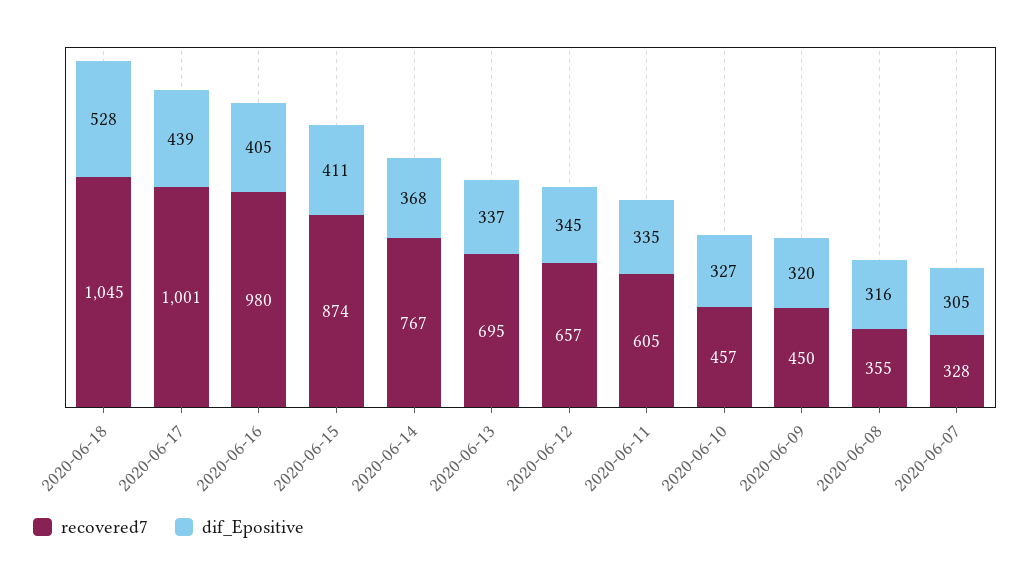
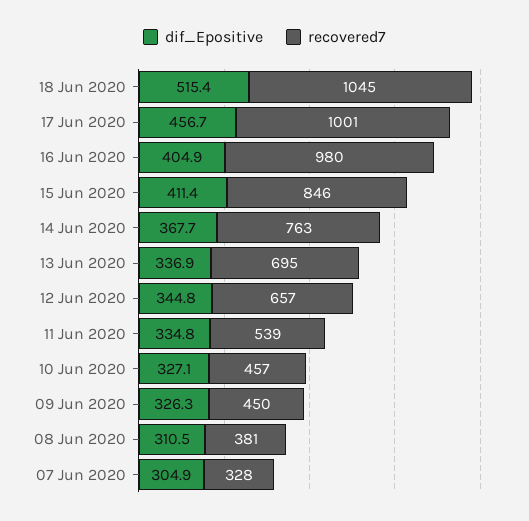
  {
    "recovered7": {
      "2020-06-18": 1045,
      "2020-06-17": 1001,
      "2020-06-16": 980,
-     "2020-06-15": 874,
+     "2020-06-15": 846,
-     "2020-06-14": 767,
+     "2020-06-14": 763,
      "2020-06-13": 695,
      "2020-06-12": 657,
-     "2020-06-11": 605,
+     "2020-06-11": 539,
      "2020-06-10": 457,
      "2020-06-09": 450,
-     "2020-06-08": 355,
+     "2020-06-08": 381,
      "2020-06-07": 328
    },
    "dif_Epositive": {
-     "2020-06-18": 528,
+     "2020-06-18": 515.4,
-     "2020-06-17": 439,
+     "2020-06-17": 456.7,
      "2020-06-16": 404.9,
      "2020-06-15": 411.4,
      "2020-06-14": 367.7,
      "2020-06-13": 336.9,
      "2020-06-12": 344.8,
      "2020-06-11": 334.8,
      "2020-06-10": 327.1,
-     "2020-06-09": 320,
+     "2020-06-09": 326.3,
-     "2020-06-08": 316,
+     "2020-06-08": 310.5,
      "2020-06-07": 304.9
    }
  }

